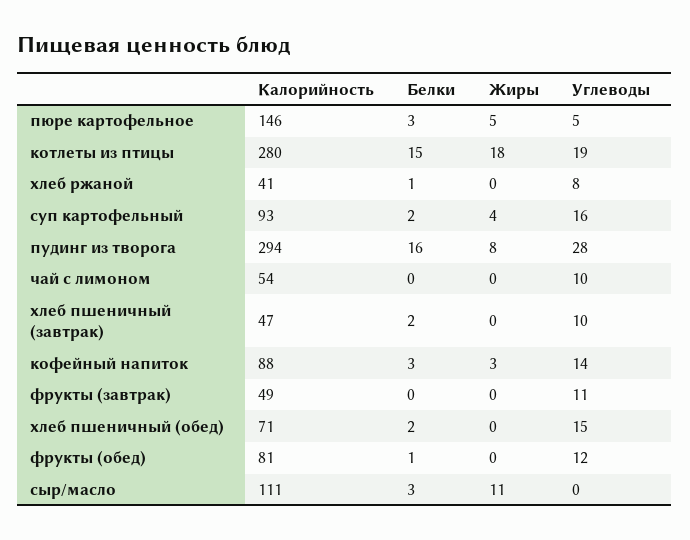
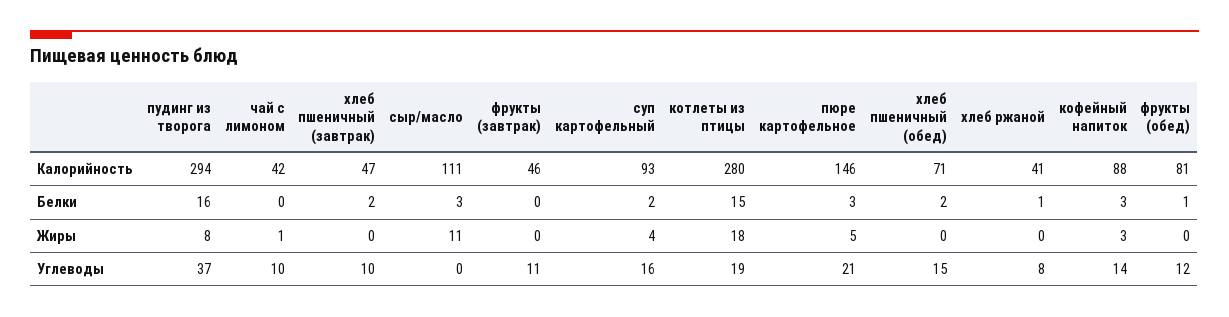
  {
    "Калорийность": {
      "пюре картофельное": 146,
      "котлеты из птицы": 280,
      "хлеб ржаной": 41,
      "суп картофельный": 93,
      "пудинг из творога": 294,
-     "чай с лимоном": 54,
+     "чай с лимоном": 42,
      "хлеб пшеничный (завтрак)": 47,
      "кофейный напиток": 88,
-     "фрукты (завтрак)": 49,
+     "фрукты (завтрак)": 46,
      "хлеб пшеничный (обед)": 71,
      "фрукты (обед)": 81,
      "сыр/масло": 111
    },
    "Белки": {
      "пюре картофельное": 3,
      "котлеты из птицы": 15,
      "хлеб ржаной": 1,
      "суп картофельный": 2,
      "пудинг из творога": 16,
      "чай с лимоном": 0,
      "хлеб пшеничный (завтрак)": 2,
      "кофейный напиток": 3,
      "фрукты (завтрак)": 0,
      "хлеб пшеничный (обед)": 2,
      "фрукты (обед)": 1,
      "сыр/масло": 3
    },
    "Жиры": {
      "пюре картофельное": 5,
      "котлеты из птицы": 18,
      "хлеб ржаной": 0,
      "суп картофельный": 4,
      "пудинг из творога": 8,
-     "чай с лимоном": 0,
+     "чай с лимоном": 1,
      "хлеб пшеничный (завтрак)": 0,
      "кофейный напиток": 3,
      "фрукты (завтрак)": 0,
      "хлеб пшеничный (обед)": 0,
      "фрукты (обед)": 0,
      "сыр/масло": 11
    },
    "Углеводы": {
-     "пюре картофельное": 5,
+     "пюре картофельное": 21,
      "котлеты из птицы": 19,
      "хлеб ржаной": 8,
      "суп картофельный": 16,
-     "пудинг из творога": 28,
+     "пудинг из творога": 37,
      "чай с лимоном": 10,
      "хлеб пшеничный (завтрак)": 10,
      "кофейный напиток": 14,
      "фрукты (завтрак)": 11,
      "хлеб пшеничный (обед)": 15,
      "фрукты (обед)": 12,
      "сыр/масло": 0
    }
  }

